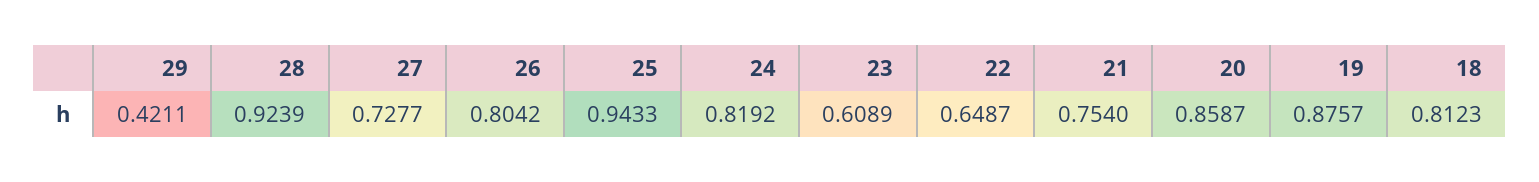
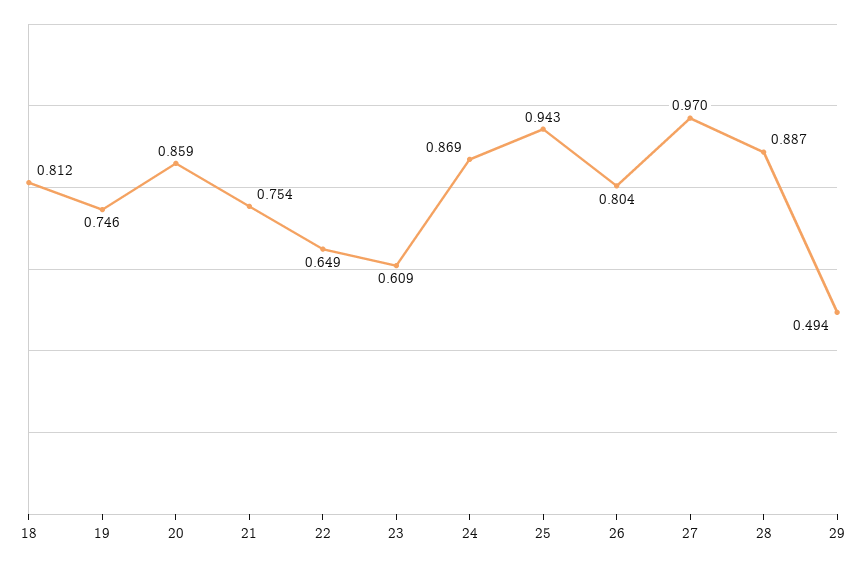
  {
-   "29": 0.4211,
+   "29": 0.494,
-   "28": 0.9239,
+   "28": 0.887,
-   "27": 0.7277,
+   "27": 0.97,
    "26": 0.8042,
    "25": 0.9433,
-   "24": 0.8192,
+   "24": 0.869,
    "23": 0.6089,
    "22": 0.6487,
    "21": 0.754,
    "20": 0.8587,
-   "19": 0.8757,
+   "19": 0.746,
    "18": 0.8123
  }

